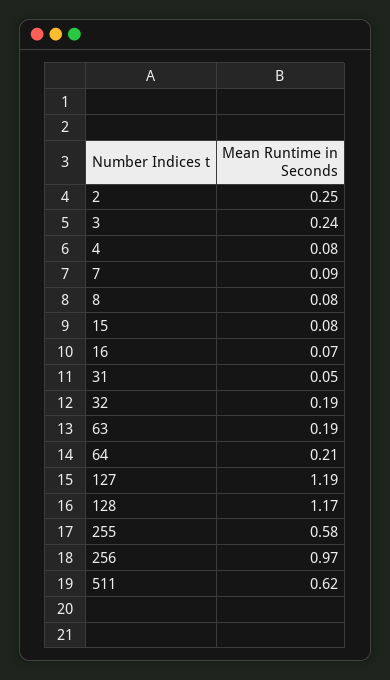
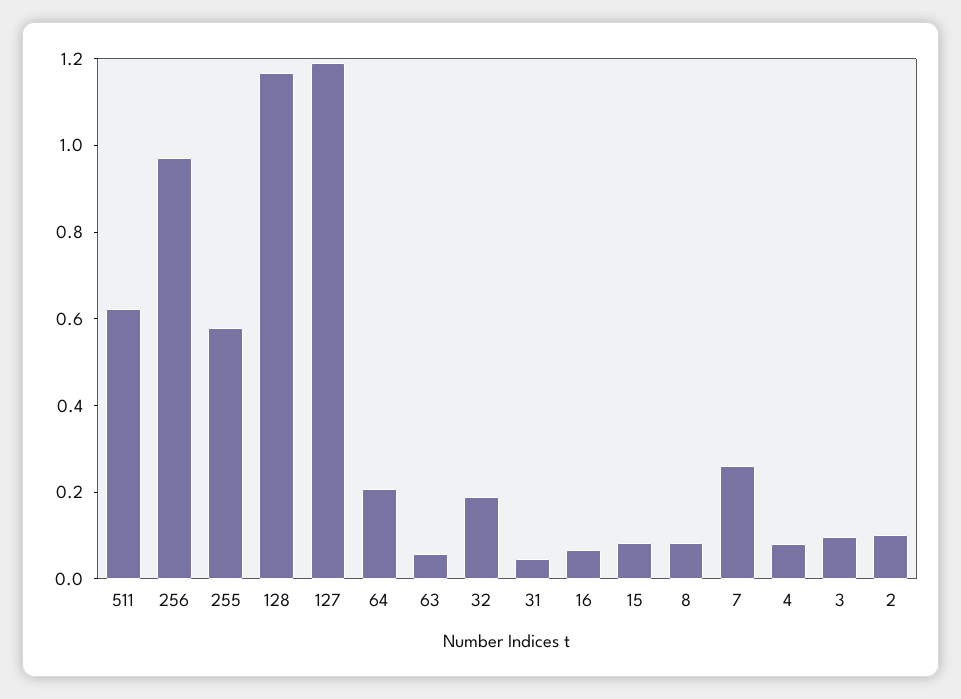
  {
-   "2": 0.25,
+   "2": 0.1,
-   "3": 0.24,
+   "3": 0.1,
    "4": 0.08,
-   "7": 0.09,
+   "7": 0.25,
    "8": 0.08,
    "15": 0.08,
    "16": 0.07,
    "31": 0.05,
    "32": 0.19,
-   "63": 0.19,
+   "63": 0.05,
    "64": 0.21,
    "127": 1.19,
    "128": 1.17,
    "255": 0.58,
    "256": 0.97,
    "511": 0.62
  }

